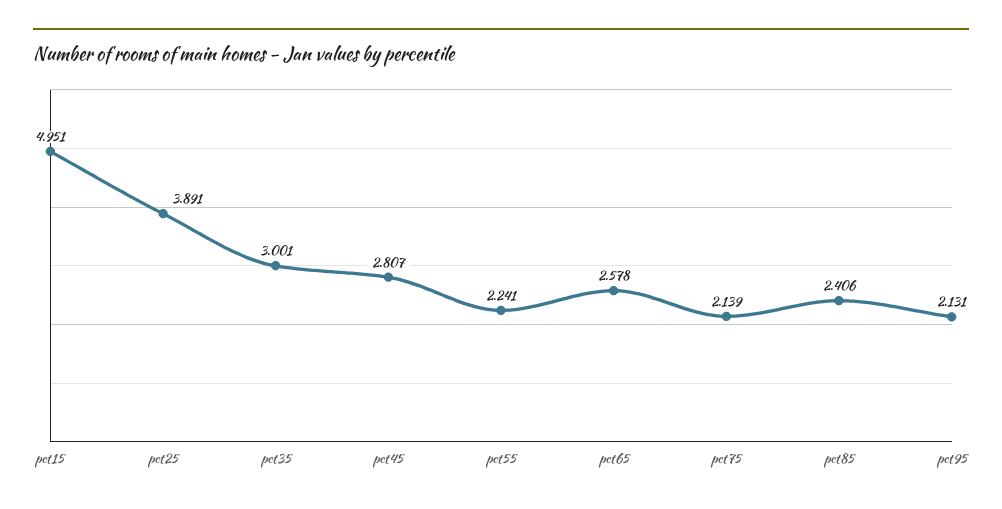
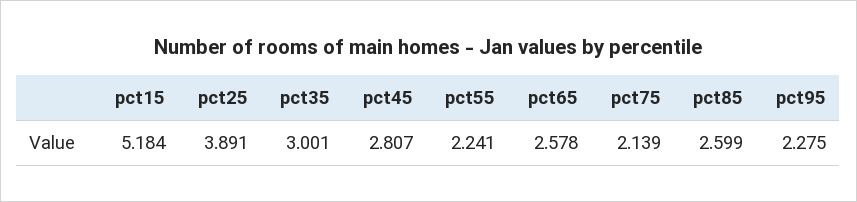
  {
-   "pct15": 4.951,
+   "pct15": 5.184,
    "pct25": 3.891,
    "pct35": 3.001,
    "pct45": 2.807,
    "pct55": 2.241,
    "pct65": 2.578,
    "pct75": 2.139,
-   "pct85": 2.406,
+   "pct85": 2.599,
-   "pct95": 2.131
+   "pct95": 2.275
  }

